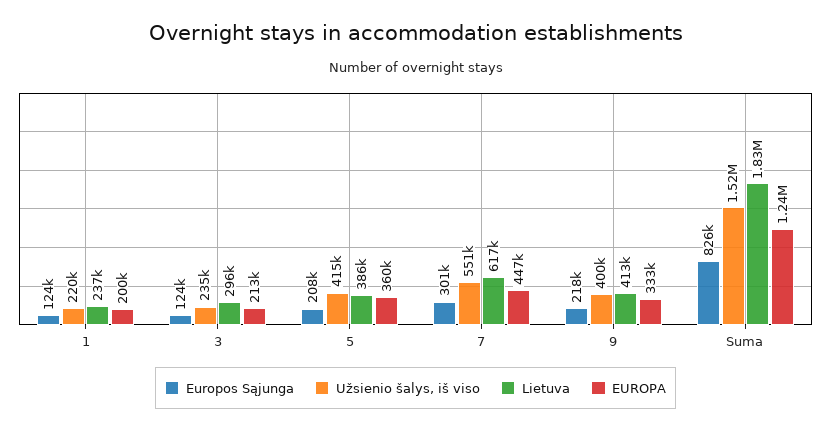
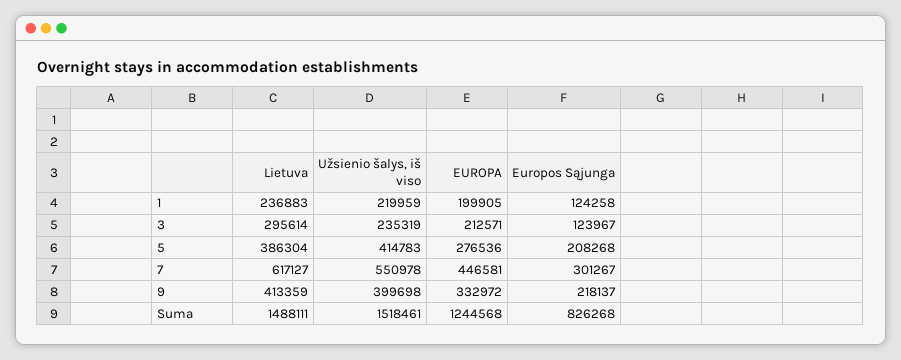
  {
    "Europos Sąjunga": {
      "1": 124258,
      "3": 123967,
      "5": 208268,
      "7": 301267,
      "9": 218137,
      "Suma": 826268
    },
    "Užsienio šalys, iš viso": {
      "1": 219959,
      "3": 235319,
      "5": 414783,
      "7": 550978,
      "9": 399698,
      "Suma": 1518461
    },
    "Lietuva": {
      "1": 236883,
      "3": 295614,
      "5": 386304,
      "7": 617127,
      "9": 413359,
-     "Suma": 1830000
+     "Suma": 1488111
    },
    "EUROPA": {
      "1": 199905,
      "3": 212571,
-     "5": 360000,
+     "5": 276536,
      "7": 446581,
      "9": 332972,
      "Suma": 1244568
    }
  }

